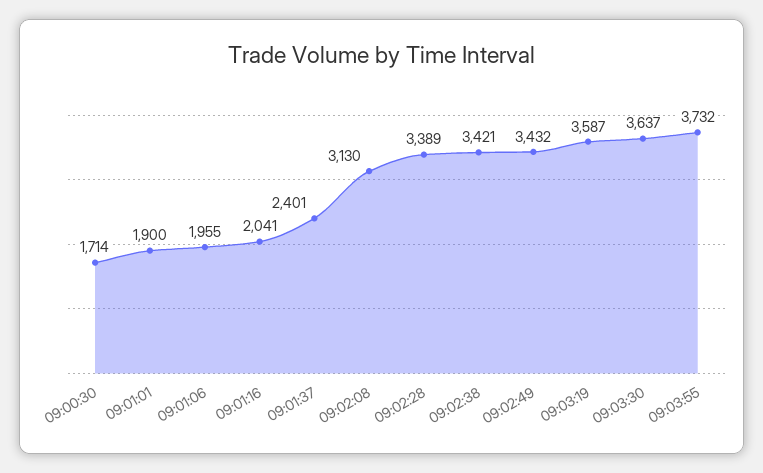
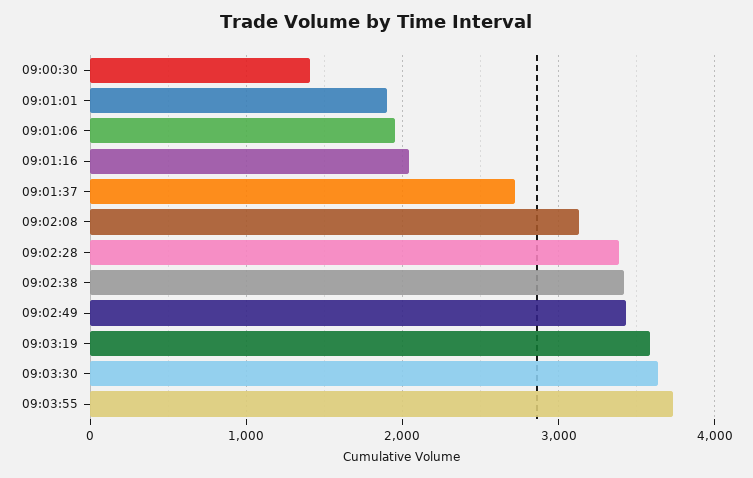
  {
-   "09:00:30": 1714,
+   "09:00:30": 1400,
    "09:01:01": 1900,
    "09:01:06": 1955,
    "09:01:16": 2041,
-   "09:01:37": 2401,
+   "09:01:37": 2700,
    "09:02:08": 3130,
    "09:02:28": 3389,
    "09:02:38": 3421,
    "09:02:49": 3432,
    "09:03:19": 3587,
    "09:03:30": 3637,
    "09:03:55": 3732
  }

